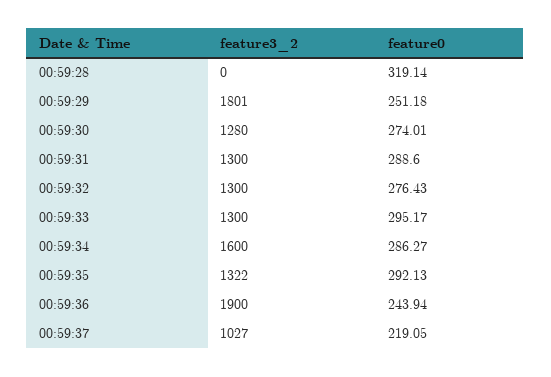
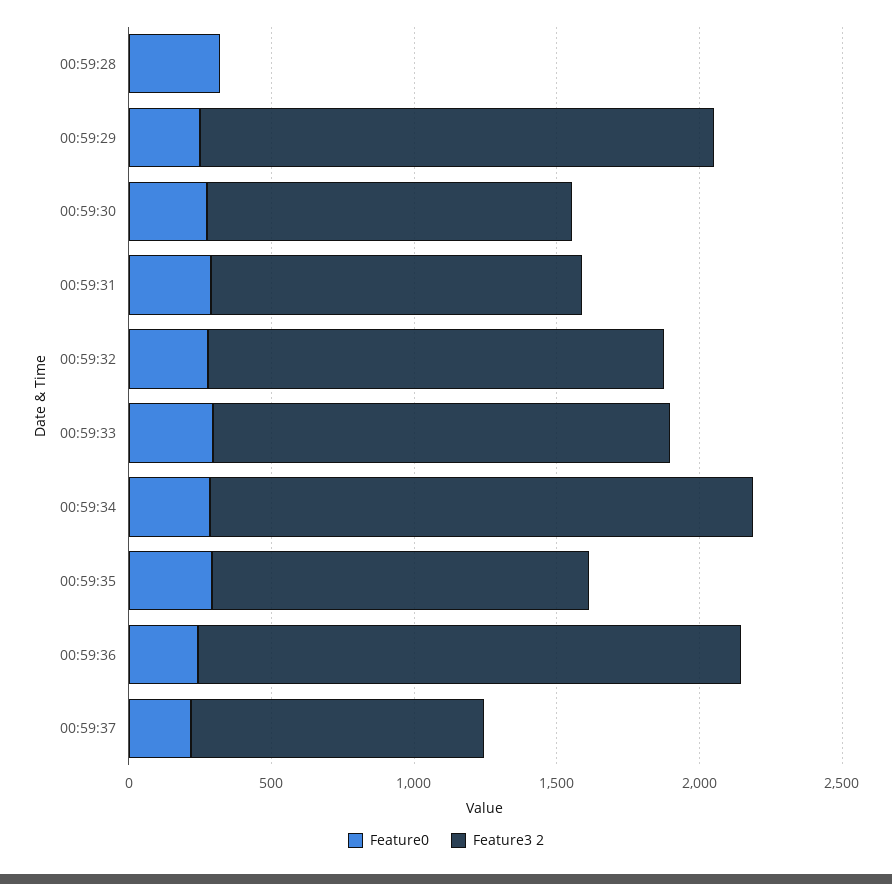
  {
    "feature3_2": {
      "00:59:28": 0,
      "00:59:29": 1801,
      "00:59:30": 1280,
      "00:59:31": 1300,
-     "00:59:32": 1300,
+     "00:59:32": 1600,
-     "00:59:33": 1300,
+     "00:59:33": 1600,
-     "00:59:34": 1600,
+     "00:59:34": 1900,
      "00:59:35": 1322,
      "00:59:36": 1900,
      "00:59:37": 1027
    },
    "feature0": {
      "00:59:28": 319.14,
      "00:59:29": 251.18,
      "00:59:30": 274.01,
      "00:59:31": 288.6,
      "00:59:32": 276.43,
      "00:59:33": 295.17,
      "00:59:34": 286.27,
      "00:59:35": 292.13,
      "00:59:36": 243.94,
      "00:59:37": 219.05
    }
  }

